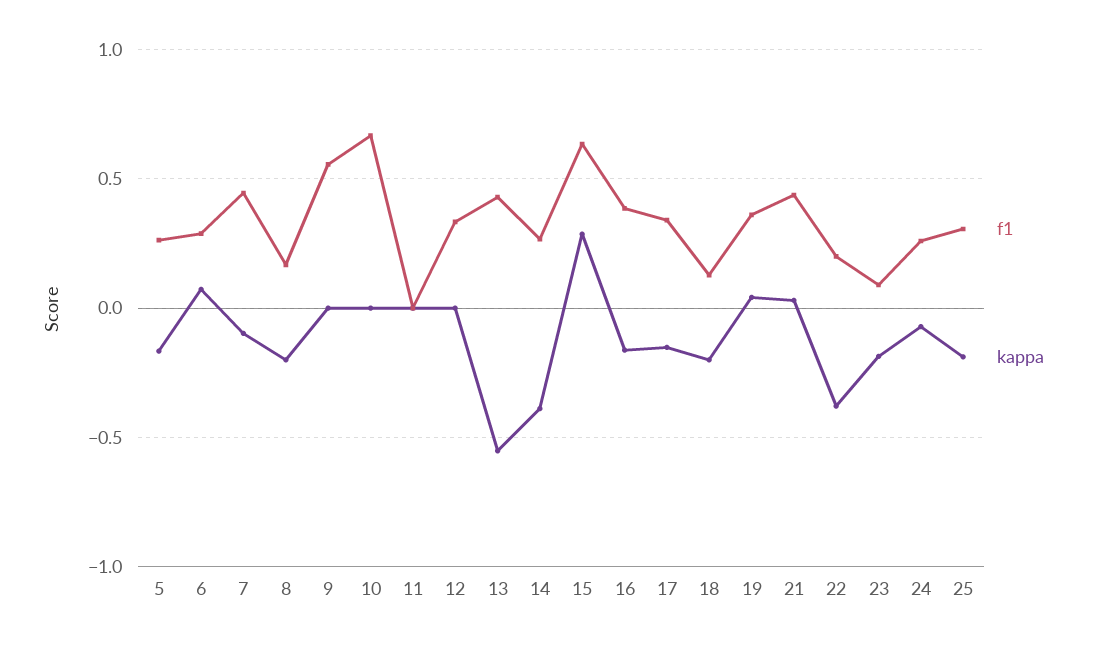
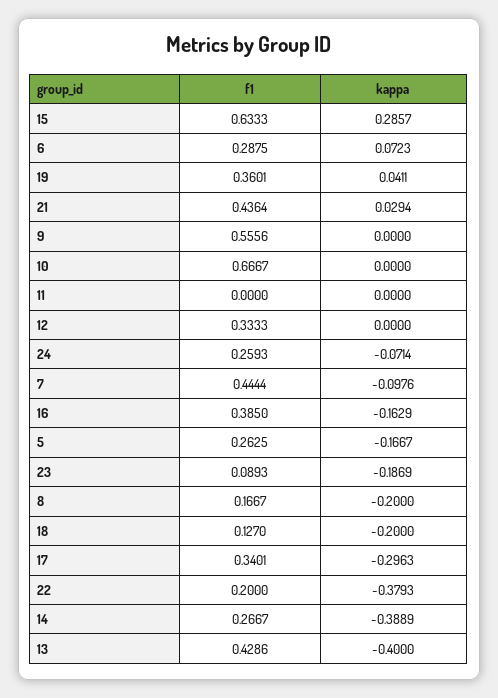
  {
    "f1": {
      "5": 0.2625,
      "6": 0.2875,
      "7": 0.4444,
      "8": 0.1667,
      "9": 0.5556,
      "10": 0.6667,
      "11": 0,
      "12": 0.3333,
      "13": 0.4286,
      "14": 0.2667,
      "15": 0.6333,
      "16": 0.385,
      "17": 0.3401,
      "18": 0.127,
      "19": 0.3601,
      "21": 0.4364,
      "22": 0.2,
      "23": 0.0893,
-     "24": 0.2593,
+     "24": 0.2593
-     "25": 0.3
    },
    "kappa": {
      "5": -0.1667,
      "6": 0.0723,
      "7": -0.0976,
      "8": -0.2,
      "9": 0,
      "10": 0,
      "11": 0,
      "12": 0,
-     "13": -0.55,
+     "13": -0.4,
      "14": -0.3889,
      "15": 0.2857,
      "16": -0.1629,
-     "17": -0.15,
+     "17": -0.2963,
      "18": -0.2,
      "19": 0.0411,
      "21": 0.0294,
      "22": -0.3793,
      "23": -0.1869,
-     "24": -0.0714,
+     "24": -0.0714
-     "25": -0.2
    }
  }

